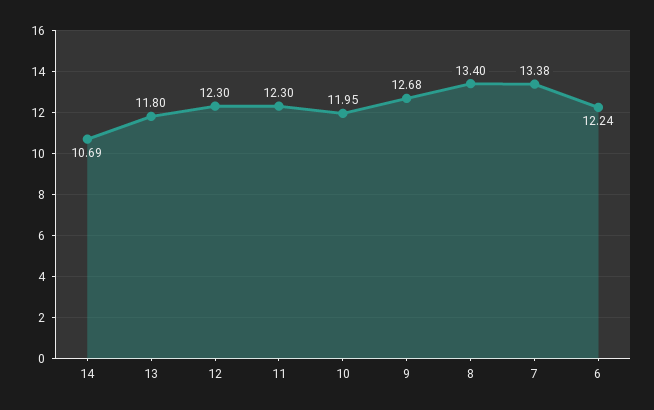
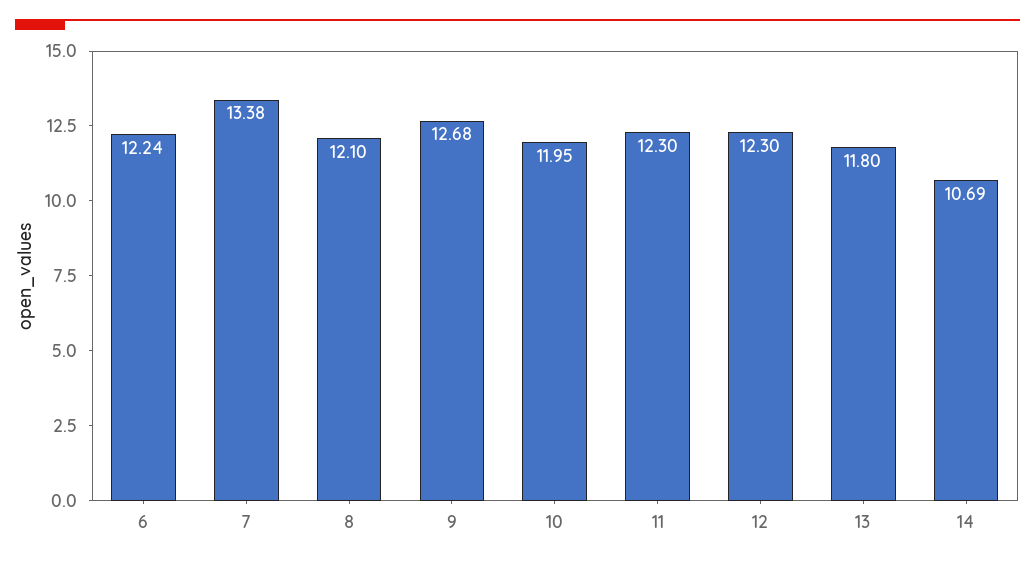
  {
    "14": 10.69,
    "13": 11.8,
    "12": 12.3,
    "11": 12.3,
    "10": 11.95,
    "9": 12.68,
-   "8": 13.4,
+   "8": 12.1,
    "7": 13.38,
    "6": 12.24
  }

